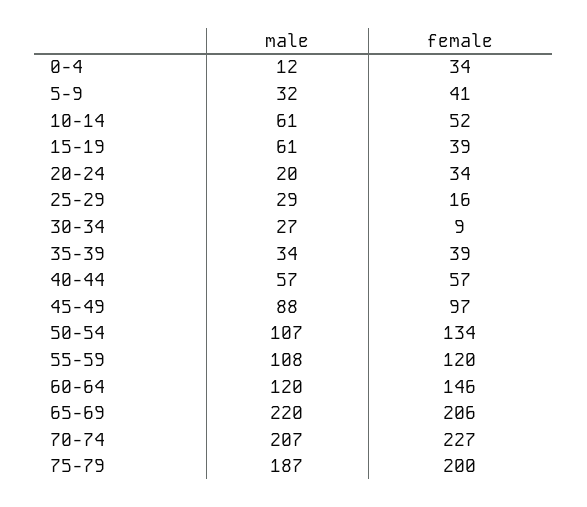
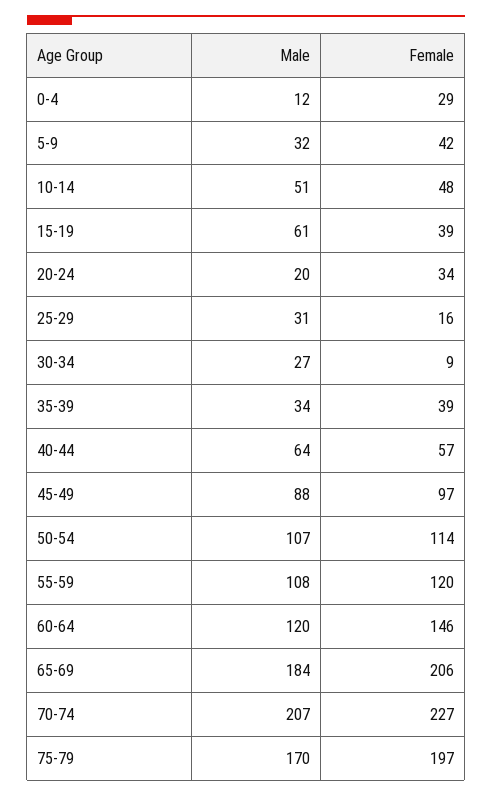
  {
    "male": {
      "0-4": 12,
      "5-9": 32,
-     "10-14": 61,
+     "10-14": 51,
      "15-19": 61,
      "20-24": 20,
-     "25-29": 29,
+     "25-29": 31,
      "30-34": 27,
      "35-39": 34,
-     "40-44": 57,
+     "40-44": 64,
      "45-49": 88,
      "50-54": 107,
      "55-59": 108,
      "60-64": 120,
-     "65-69": 220,
+     "65-69": 184,
      "70-74": 207,
-     "75-79": 187
+     "75-79": 170
    },
    "female": {
-     "0-4": 34,
+     "0-4": 29,
-     "5-9": 41,
+     "5-9": 42,
-     "10-14": 52,
+     "10-14": 48,
      "15-19": 39,
      "20-24": 34,
      "25-29": 16,
      "30-34": 9,
      "35-39": 39,
      "40-44": 57,
      "45-49": 97,
-     "50-54": 134,
+     "50-54": 114,
      "55-59": 120,
      "60-64": 146,
      "65-69": 206,
      "70-74": 227,
-     "75-79": 200
+     "75-79": 197
    }
  }

